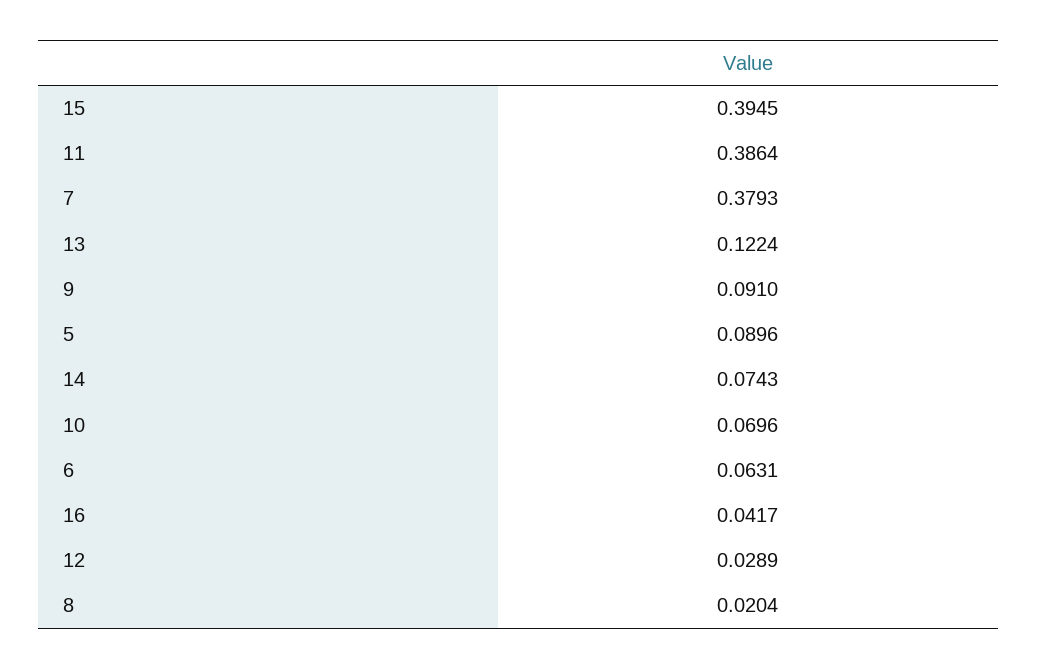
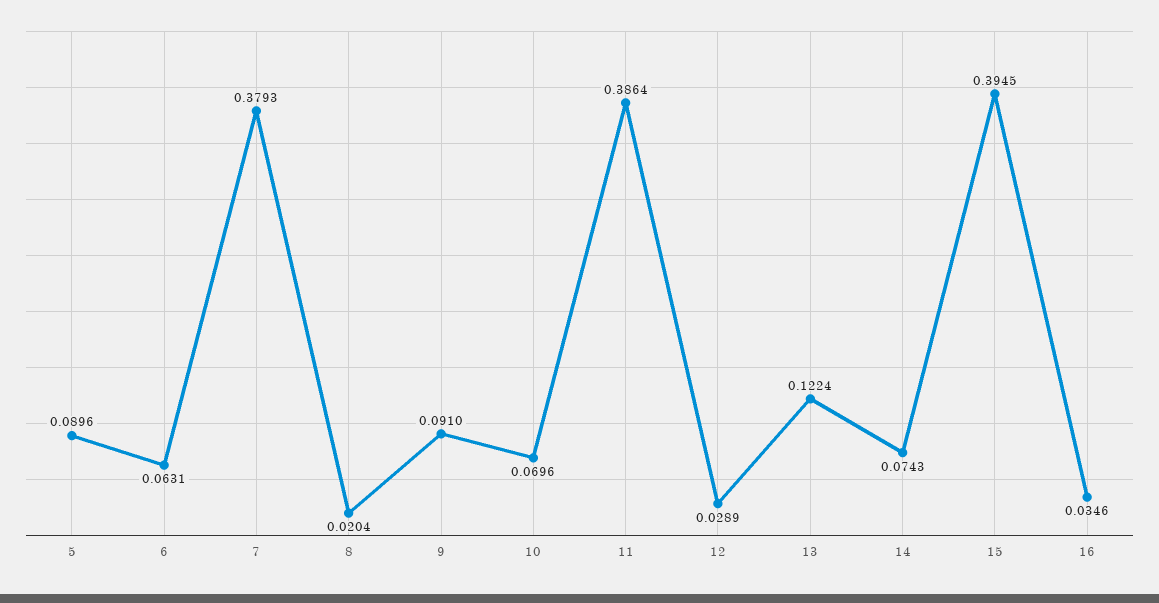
  {
    "15": 0.3945,
    "11": 0.3864,
    "7": 0.3793,
    "13": 0.1224,
    "9": 0.091,
    "5": 0.0896,
    "14": 0.0743,
    "10": 0.0696,
    "6": 0.0631,
-   "16": 0.0417,
+   "16": 0.0346,
    "12": 0.0289,
    "8": 0.0204
  }

